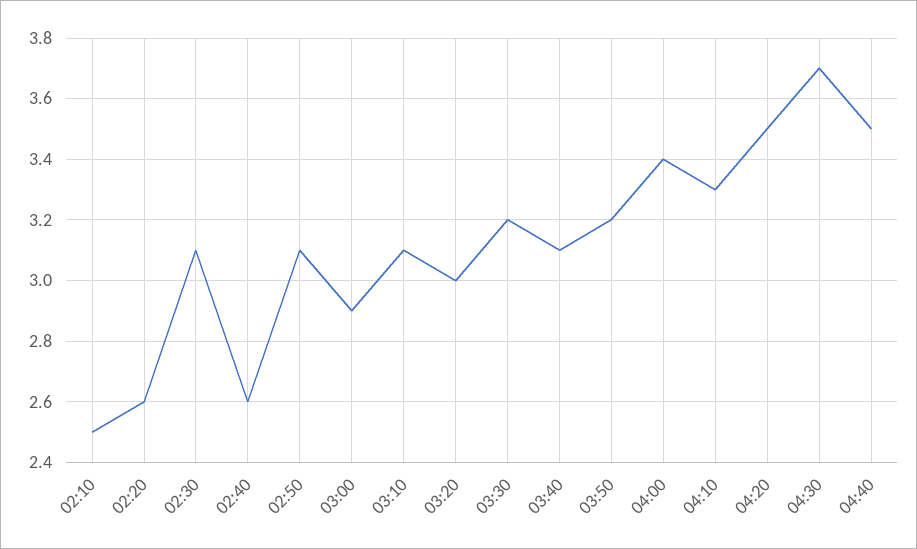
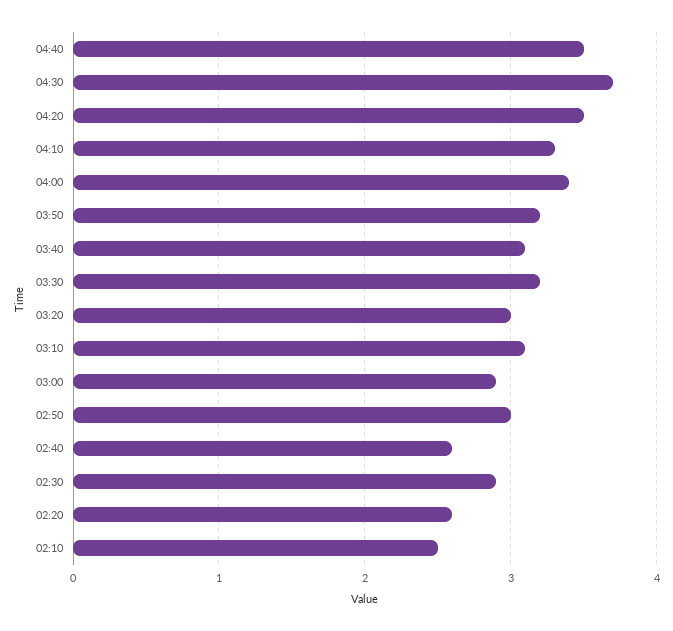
  {
    "02:10": 2.5,
    "02:20": 2.6,
-   "02:30": 3.1,
+   "02:30": 2.9,
    "02:40": 2.6,
-   "02:50": 3.1,
+   "02:50": 3,
    "03:00": 2.9,
    "03:10": 3.1,
    "03:20": 3,
    "03:30": 3.2,
    "03:40": 3.1,
    "03:50": 3.2,
    "04:00": 3.4,
    "04:10": 3.3,
    "04:20": 3.5,
    "04:30": 3.7,
    "04:40": 3.5
  }

